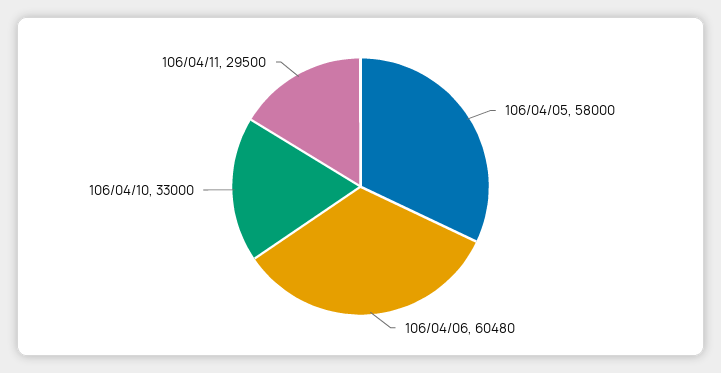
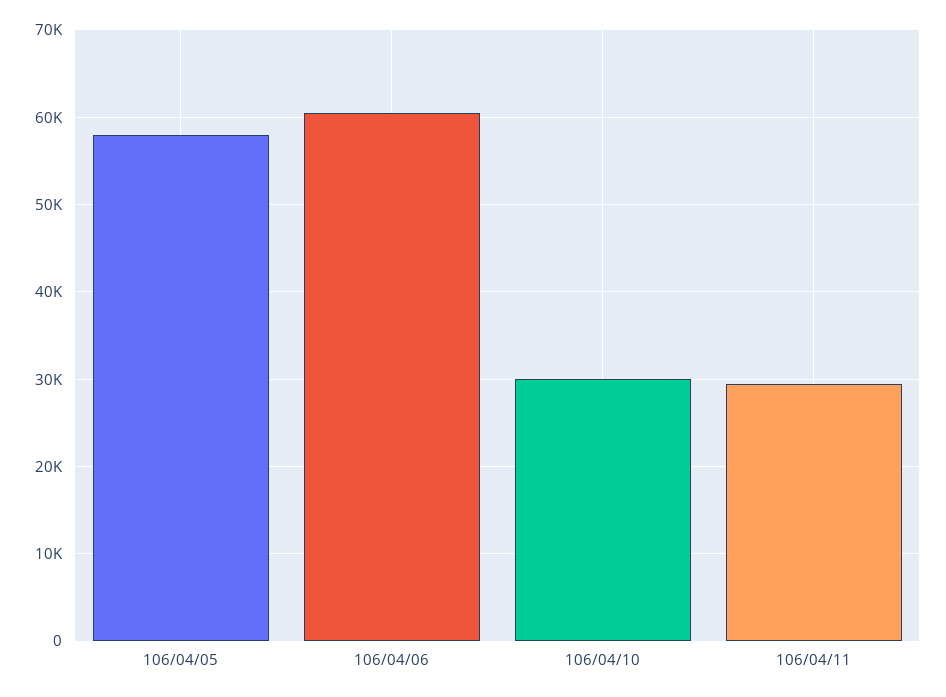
  {
    "106/04/05": 58000,
    "106/04/06": 60480,
-   "106/04/10": 33000,
+   "106/04/10": 30000,
    "106/04/11": 29500
  }

